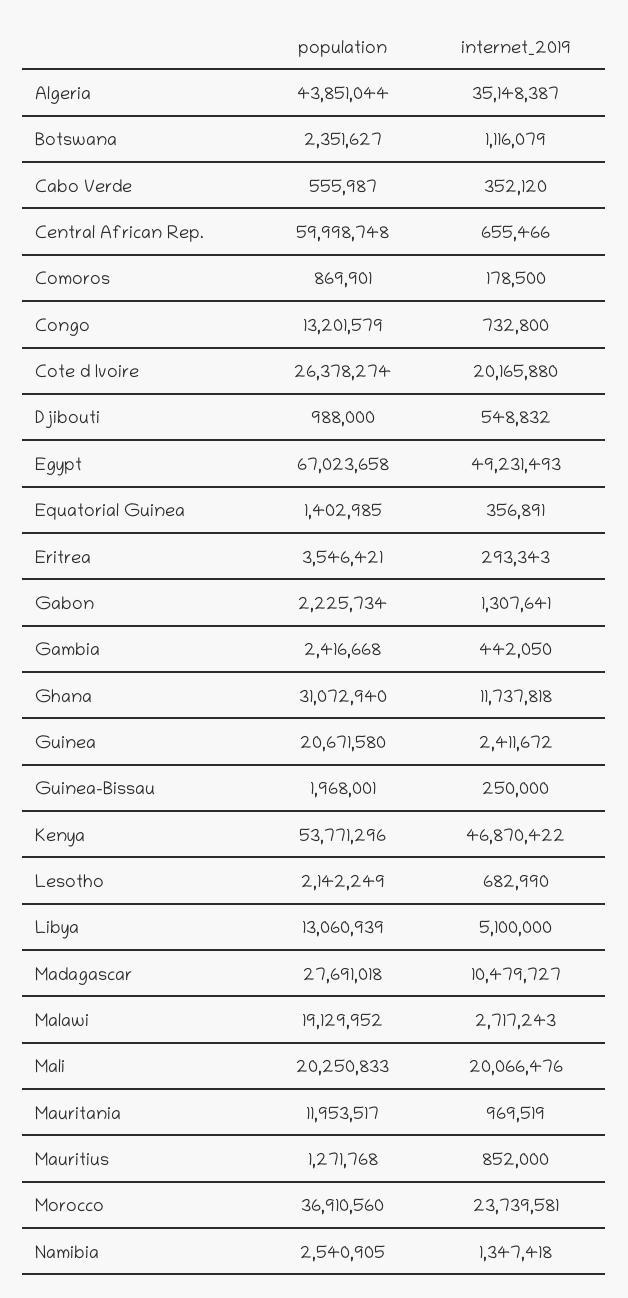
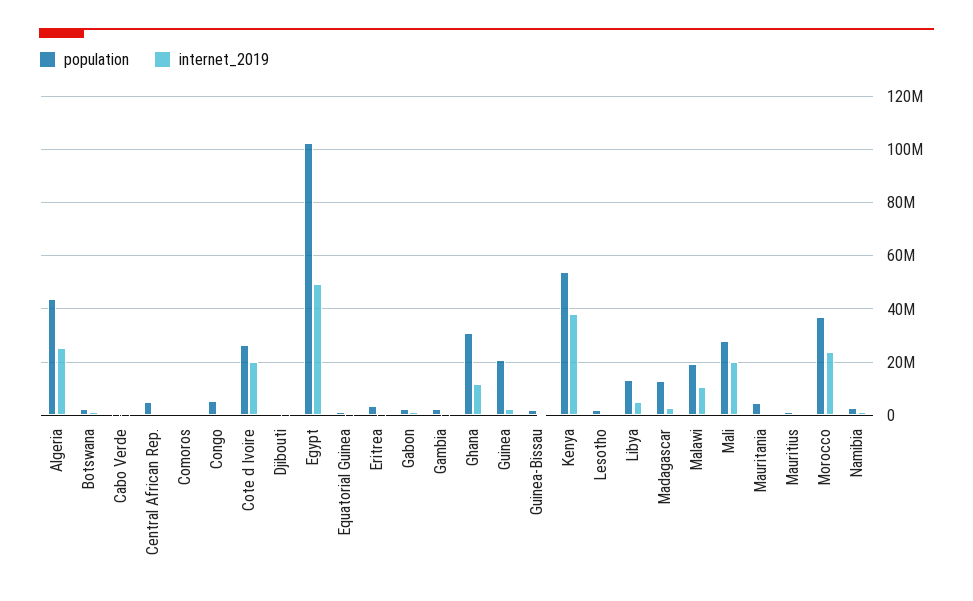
  {
    "population": {
      "Algeria": 43851044,
      "Botswana": 2351627,
      "Cabo Verde": 555987,
-     "Central African Rep.": 59998748,
+     "Central African Rep.": 5000000,
      "Comoros": 869901,
-     "Congo": 13201579,
+     "Congo": 5000000,
      "Cote d Ivoire": 26378274,
      "Djibouti": 988000,
-     "Egypt": 67023658,
+     "Egypt": 102500000,
      "Equatorial Guinea": 1402985,
      "Eritrea": 3546421,
      "Gabon": 2225734,
      "Gambia": 2416668,
      "Ghana": 31072940,
      "Guinea": 20671580,
      "Guinea-Bissau": 1968001,
      "Kenya": 53771296,
      "Lesotho": 2142249,
      "Libya": 13060939,
-     "Madagascar": 27691018,
+     "Madagascar": 12500000,
      "Malawi": 19129952,
-     "Mali": 20250833,
+     "Mali": 27500000,
-     "Mauritania": 11953517,
+     "Mauritania": 5000000,
      "Mauritius": 1271768,
      "Morocco": 36910560,
      "Namibia": 2540905
    },
    "internet_2019": {
-     "Algeria": 35148387,
+     "Algeria": 25000000,
      "Botswana": 1116079,
      "Cabo Verde": 352120,
      "Central African Rep.": 655466,
      "Comoros": 178500,
      "Congo": 732800,
      "Cote d Ivoire": 20165880,
      "Djibouti": 548832,
      "Egypt": 49231493,
      "Equatorial Guinea": 356891,
      "Eritrea": 293343,
      "Gabon": 1307641,
      "Gambia": 442050,
      "Ghana": 11737818,
      "Guinea": 2411672,
      "Guinea-Bissau": 250000,
-     "Kenya": 46870422,
+     "Kenya": 37500000,
      "Lesotho": 682990,
      "Libya": 5100000,
-     "Madagascar": 10479727,
+     "Madagascar": 2500000,
-     "Malawi": 2717243,
+     "Malawi": 10000000,
      "Mali": 20066476,
      "Mauritania": 969519,
      "Mauritius": 852000,
      "Morocco": 23739581,
      "Namibia": 1347418
    }
  }

